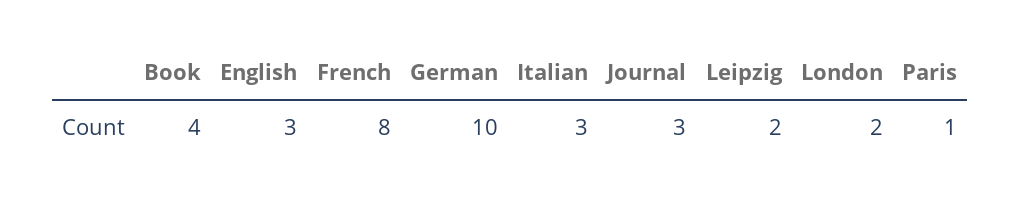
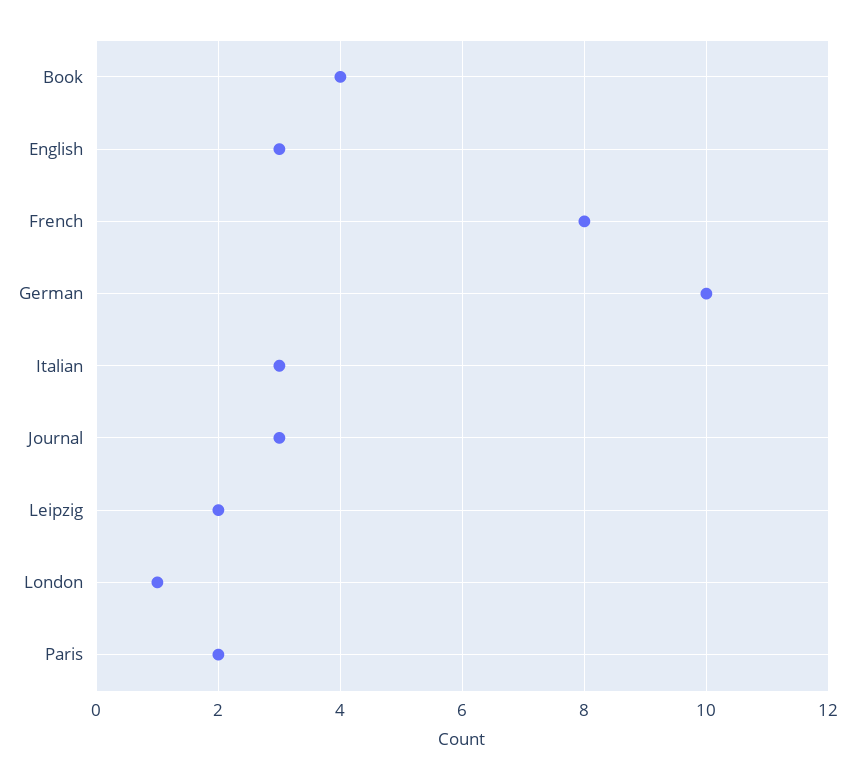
  {
    "Book": 4,
    "English": 3,
    "French": 8,
    "German": 10,
    "Italian": 3,
    "Journal": 3,
    "Leipzig": 2,
-   "London": 2,
+   "London": 1,
-   "Paris": 1
+   "Paris": 2
  }

